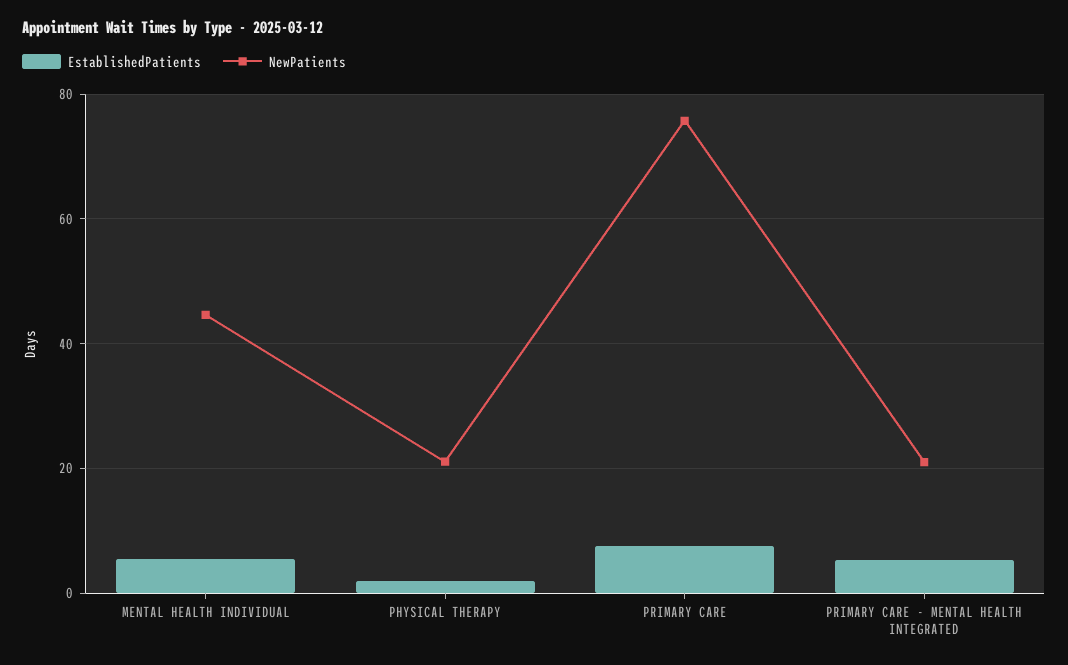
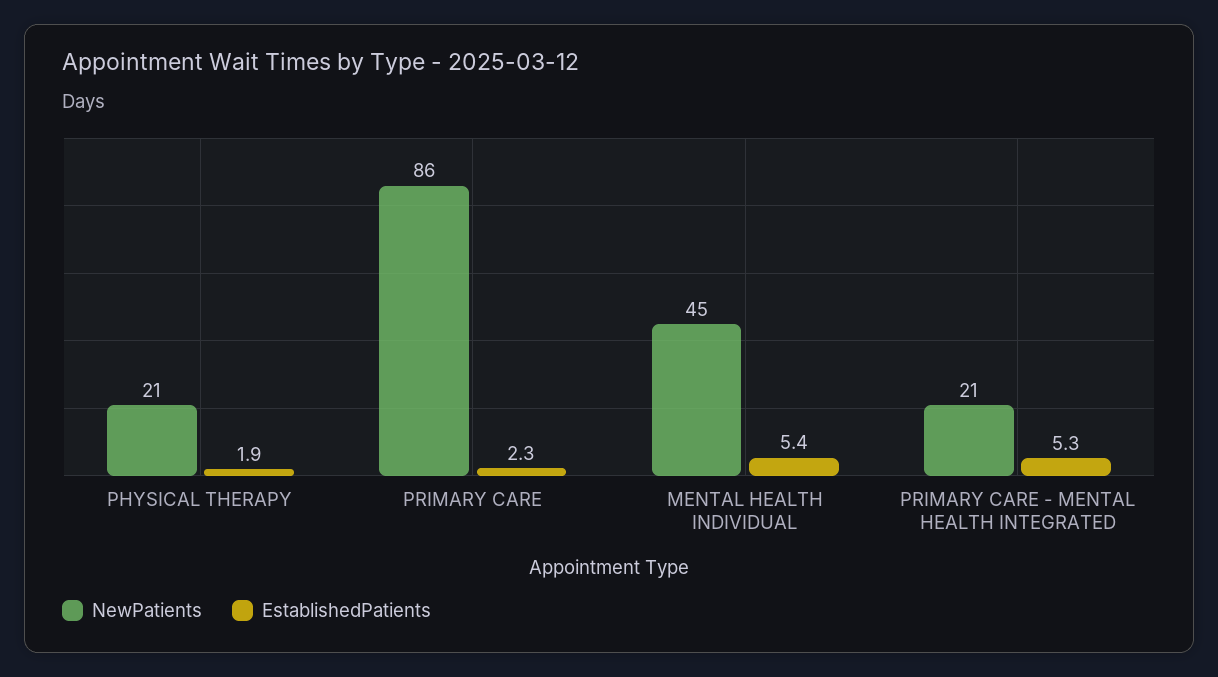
  {
    "EstablishedPatients": {
      "MENTAL HEALTH INDIVIDUAL": 5.4,
      "PHYSICAL THERAPY": 1.9,
-     "PRIMARY CARE": 8,
+     "PRIMARY CARE": 2.3,
      "PRIMARY CARE - MENTAL HEALTH INTEGRATED": 5.3
    },
    "NewPatients": {
      "MENTAL HEALTH INDIVIDUAL": 45,
      "PHYSICAL THERAPY": 21,
-     "PRIMARY CARE": 76,
+     "PRIMARY CARE": 86,
      "PRIMARY CARE - MENTAL HEALTH INTEGRATED": 21
    }
  }

